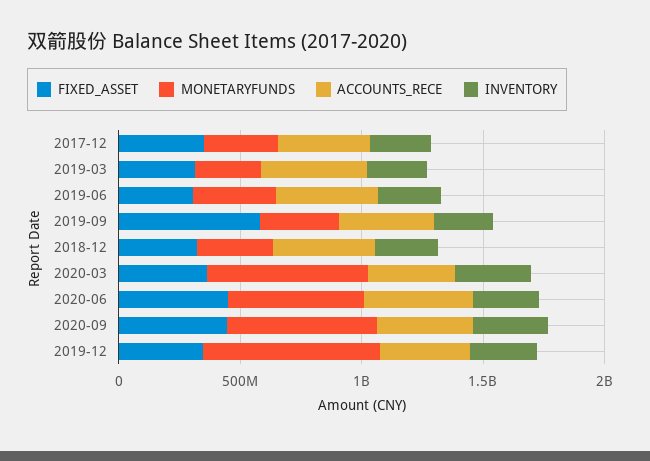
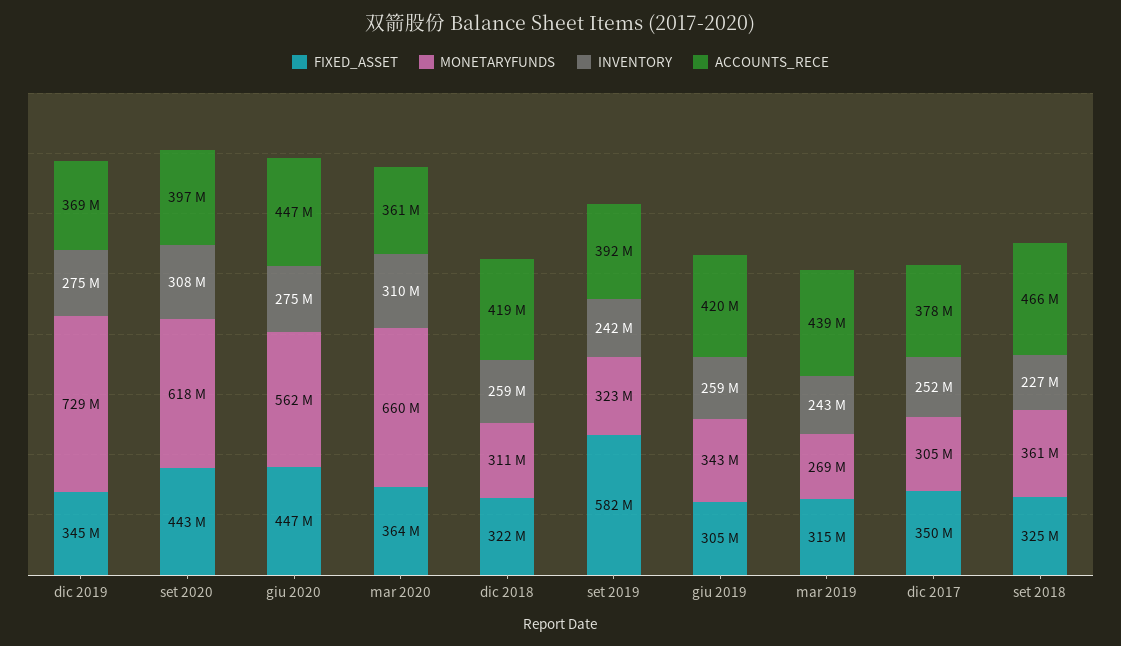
  {
    "FIXED_ASSET": {
      "2017-12": 350000000,
      "2019-03": 315000000,
      "2019-06": 305000000,
      "2019-09": 582000000,
      "2018-12": 322000000,
      "2020-03": 364000000,
      "2020-06": 447000000,
      "2020-09": 443000000,
-     "2019-12": 345000000
+     "2019-12": 345000000,
+     "set 2018": 325000000
    },
    "MONETARYFUNDS": {
      "2017-12": 305000000,
      "2019-03": 269000000,
      "2019-06": 343000000,
      "2019-09": 323000000,
      "2018-12": 311000000,
      "2020-03": 660000000,
      "2020-06": 562000000,
      "2020-09": 618000000,
-     "2019-12": 729000000
+     "2019-12": 729000000,
+     "set 2018": 361000000
    },
    "ACCOUNTS_RECE": {
      "2017-12": 378000000,
      "2019-03": 439000000,
      "2019-06": 420000000,
      "2019-09": 392000000,
      "2018-12": 419000000,
      "2020-03": 361000000,
      "2020-06": 447000000,
      "2020-09": 397000000,
-     "2019-12": 369000000
+     "2019-12": 369000000,
+     "set 2018": 466000000
    },
    "INVENTORY": {
      "2017-12": 252000000,
      "2019-03": 243000000,
      "2019-06": 259000000,
      "2019-09": 242000000,
      "2018-12": 259000000,
      "2020-03": 310000000,
      "2020-06": 275000000,
      "2020-09": 308000000,
-     "2019-12": 275000000
+     "2019-12": 275000000,
+     "set 2018": 227000000
    }
  }

